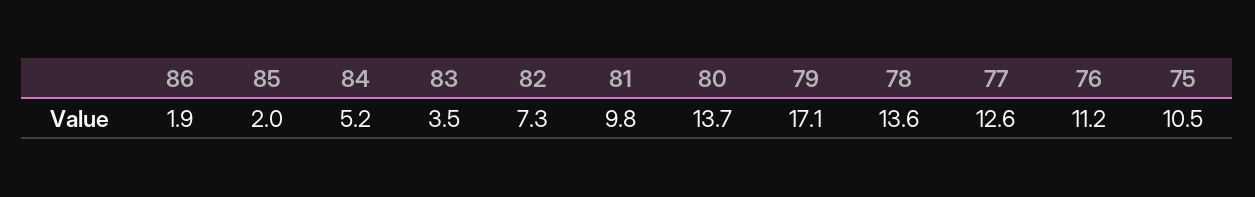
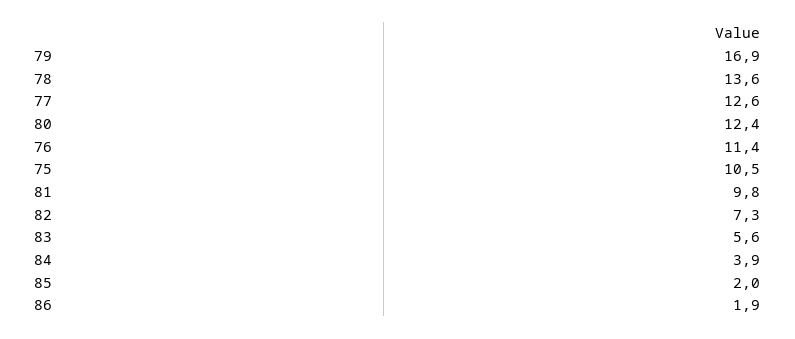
  {
    "86": 1.9,
    "85": 2,
-   "84": 5.2,
+   "84": 3.9,
-   "83": 3.5,
+   "83": 5.6,
    "82": 7.3,
    "81": 9.8,
-   "80": 13.7,
+   "80": 12.4,
-   "79": 17.1,
+   "79": 16.9,
    "78": 13.6,
    "77": 12.6,
-   "76": 11.2,
+   "76": 11.4,
    "75": 10.5
  }

